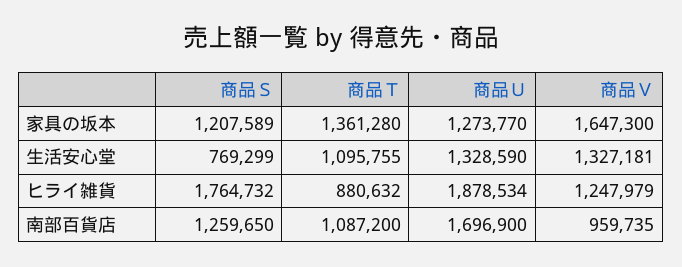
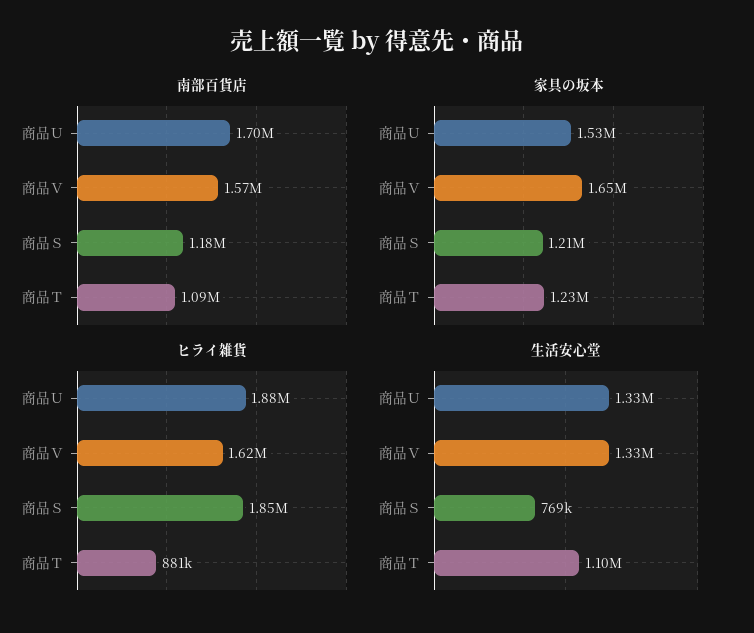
  {
    "家具の坂本": {
      "商品Ｓ": 1207589,
-     "商品Ｔ": 1361280,
+     "商品Ｔ": 1230000,
-     "商品Ｕ": 1273770,
+     "商品Ｕ": 1530000,
      "商品Ｖ": 1647300
    },
    "生活安心堂": {
      "商品Ｓ": 769299,
      "商品Ｔ": 1095755,
      "商品Ｕ": 1328590,
      "商品Ｖ": 1327181
    },
    "ヒライ雑貨": {
-     "商品Ｓ": 1764732,
+     "商品Ｓ": 1850000,
      "商品Ｔ": 880632,
      "商品Ｕ": 1878534,
-     "商品Ｖ": 1247979
+     "商品Ｖ": 1620000
    },
    "南部百貨店": {
-     "商品Ｓ": 1259650,
+     "商品Ｓ": 1180000,
      "商品Ｔ": 1087200,
      "商品Ｕ": 1696900,
-     "商品Ｖ": 959735
+     "商品Ｖ": 1570000
    }
  }

